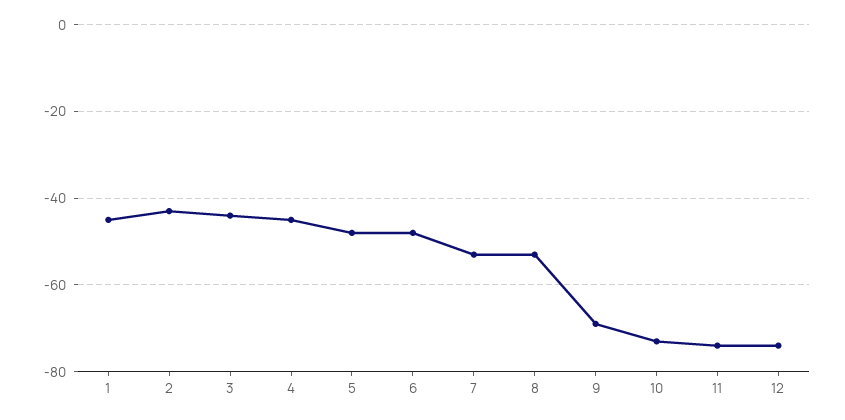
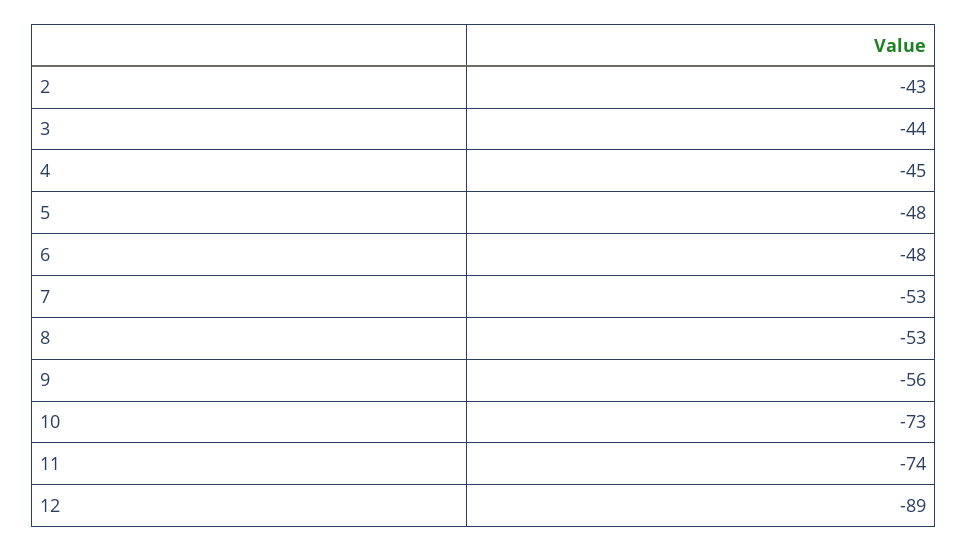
  {
-   "1": -45,
    "2": -43,
    "3": -44,
    "4": -45,
    "5": -48,
    "6": -48,
    "7": -53,
    "8": -53,
-   "9": -70,
+   "9": -56,
    "10": -73,
    "11": -74,
-   "12": -75
+   "12": -89
  }

